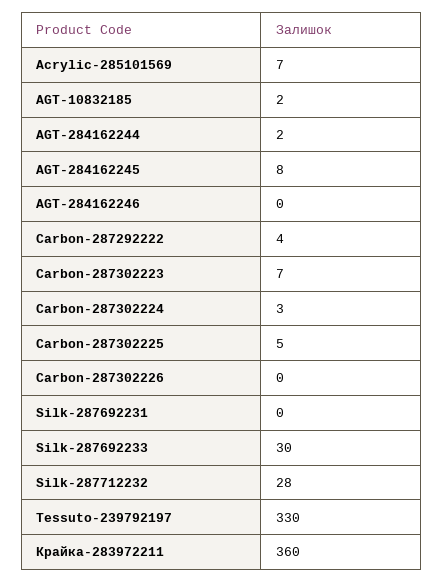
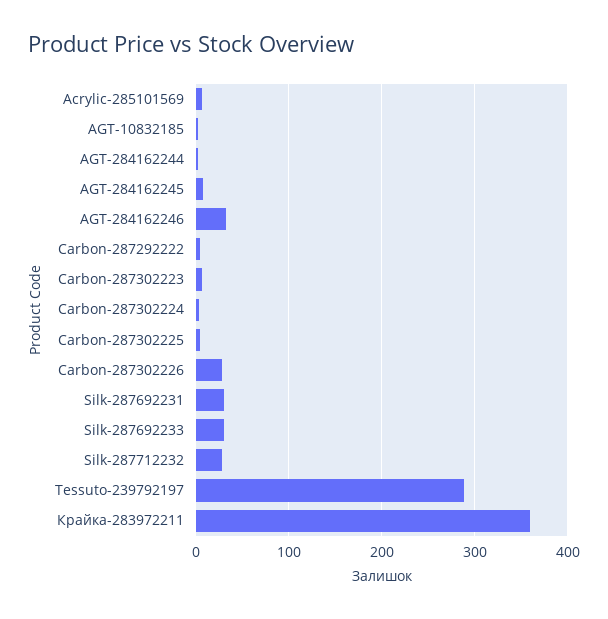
  {
    "Acrylic-285101569": 7,
    "AGT-10832185": 2,
    "AGT-284162244": 2,
    "AGT-284162245": 8,
-   "AGT-284162246": 0,
+   "AGT-284162246": 30,
    "Carbon-287292222": 4,
    "Carbon-287302223": 7,
    "Carbon-287302224": 3,
    "Carbon-287302225": 5,
-   "Carbon-287302226": 0,
+   "Carbon-287302226": 30,
-   "Silk-287692231": 0,
+   "Silk-287692231": 30,
    "Silk-287692233": 30,
    "Silk-287712232": 28,
-   "Tessuto-239792197": 330,
+   "Tessuto-239792197": 290,
    "Крайка-283972211": 360
  }

